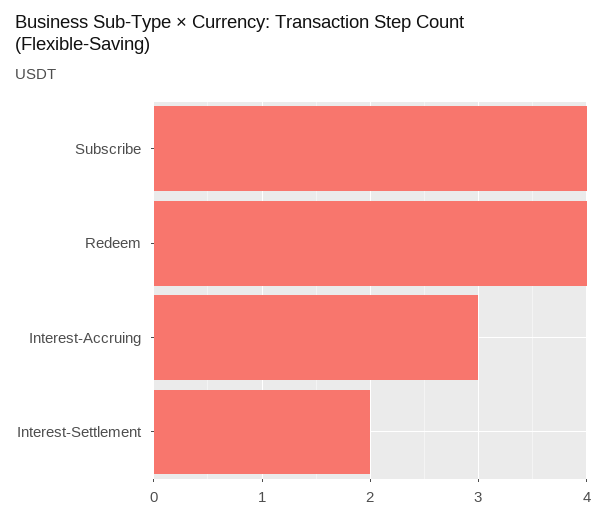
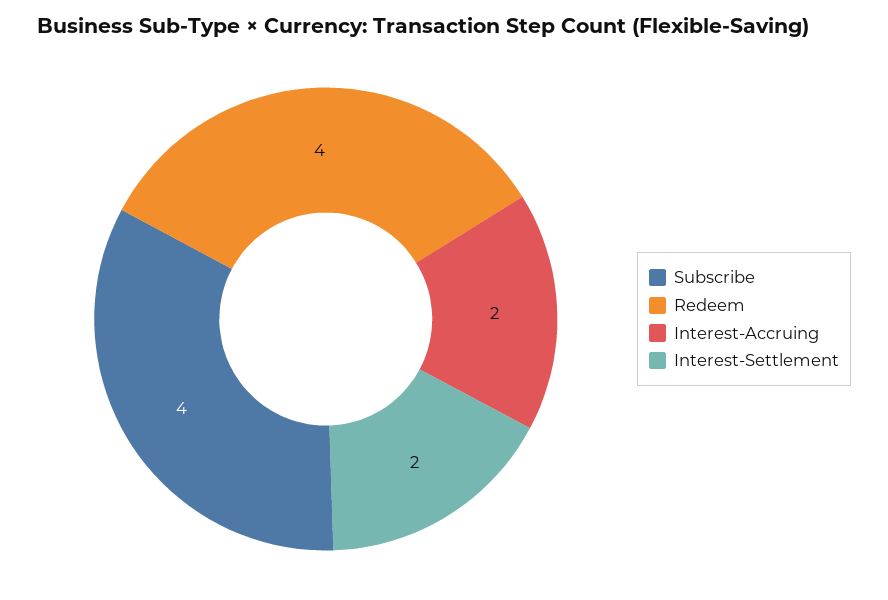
  {
    "Subscribe": 4,
    "Redeem": 4,
-   "Interest-Accruing": 3,
+   "Interest-Accruing": 2,
    "Interest-Settlement": 2
  }

